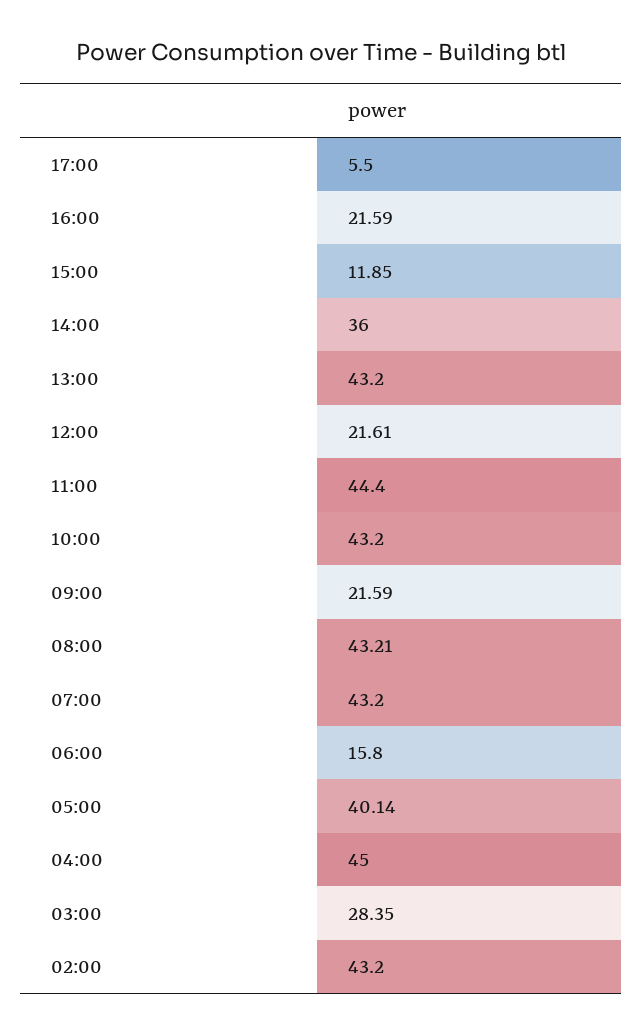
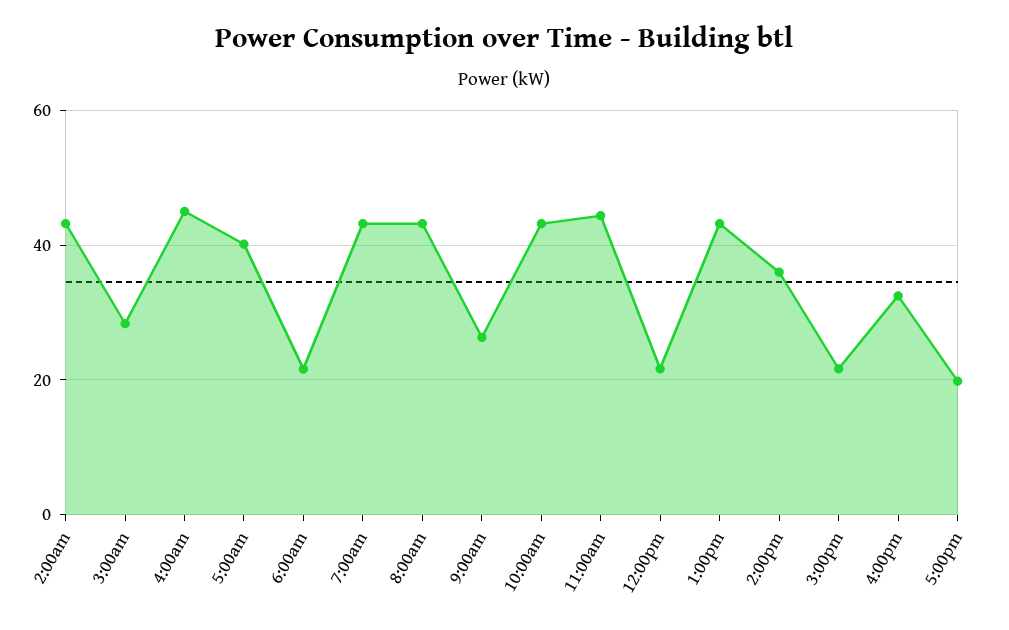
  {
-   "17:00": 5.5,
+   "17:00": 20,
-   "16:00": 21.59,
+   "16:00": 32,
-   "15:00": 11.85,
+   "15:00": 22,
    "14:00": 36,
    "13:00": 43.2,
    "12:00": 21.61,
    "11:00": 44.4,
    "10:00": 43.2,
-   "09:00": 21.59,
+   "09:00": 26,
    "08:00": 43.21,
    "07:00": 43.2,
-   "06:00": 15.8,
+   "06:00": 22,
    "05:00": 40.14,
    "04:00": 45,
    "03:00": 28.35,
    "02:00": 43.2
  }

